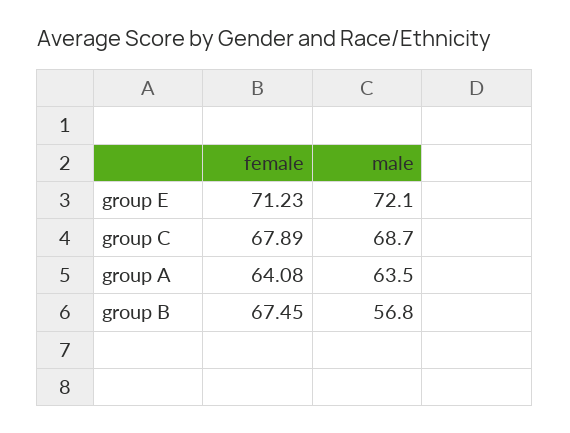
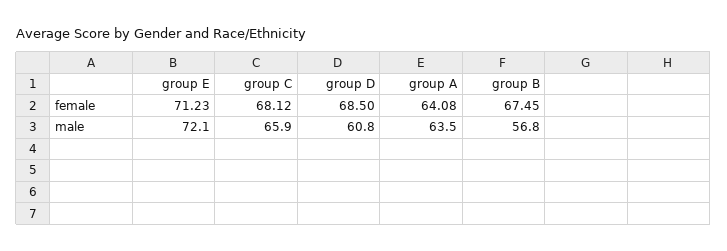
  {
    "female": {
      "group E": 71.23,
-     "group C": 67.89,
+     "group C": 68.12,
      "group A": 64.08,
-     "group B": 67.45
+     "group B": 67.45,
+     "group D": 68.5
    },
    "male": {
      "group E": 72.1,
-     "group C": 68.7,
+     "group C": 65.9,
      "group A": 63.5,
-     "group B": 56.8
+     "group B": 56.8,
+     "group D": 60.8
    }
  }

